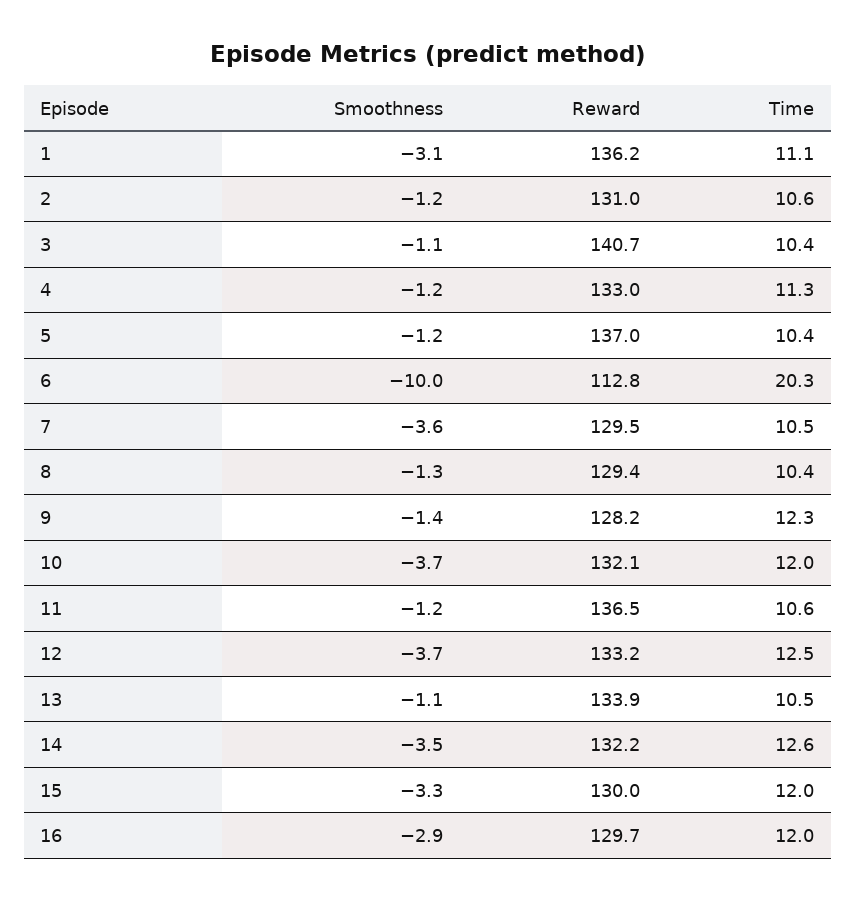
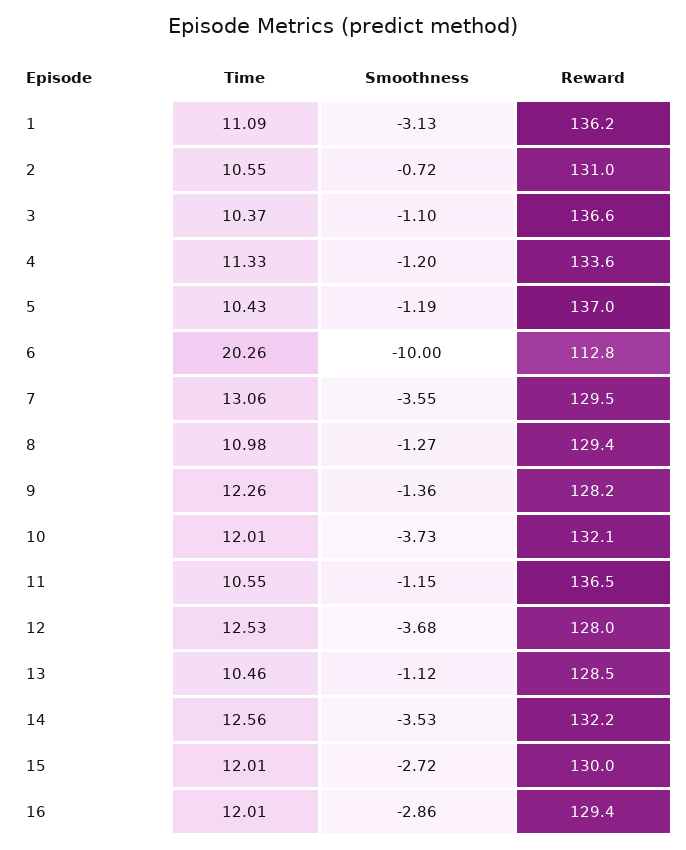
  {
    "Smoothness": {
      "1": -3.13,
-     "2": -1.2,
+     "2": -0.72,
      "3": -1.1,
      "4": -1.2,
      "5": -1.19,
      "6": -10,
      "7": -3.55,
      "8": -1.27,
      "9": -1.36,
      "10": -3.73,
      "11": -1.15,
      "12": -3.68,
      "13": -1.12,
      "14": -3.53,
-     "15": -3.3,
+     "15": -2.72,
      "16": -2.86
    },
    "Reward": {
      "1": 136.2,
      "2": 131,
-     "3": 140.7,
+     "3": 136.6,
-     "4": 133,
+     "4": 133.6,
      "5": 137,
      "6": 112.8,
      "7": 129.5,
      "8": 129.4,
      "9": 128.2,
      "10": 132.1,
      "11": 136.5,
-     "12": 133.2,
+     "12": 128,
-     "13": 133.9,
+     "13": 128.5,
      "14": 132.2,
      "15": 130,
-     "16": 129.7
+     "16": 129.4
    },
    "Time": {
      "1": 11.09,
      "2": 10.55,
      "3": 10.37,
      "4": 11.33,
      "5": 10.43,
      "6": 20.26,
-     "7": 10.5,
+     "7": 13.06,
-     "8": 10.4,
+     "8": 10.98,
      "9": 12.26,
      "10": 12.01,
      "11": 10.55,
      "12": 12.53,
      "13": 10.46,
      "14": 12.56,
      "15": 12.01,
      "16": 12.01
    }
  }

